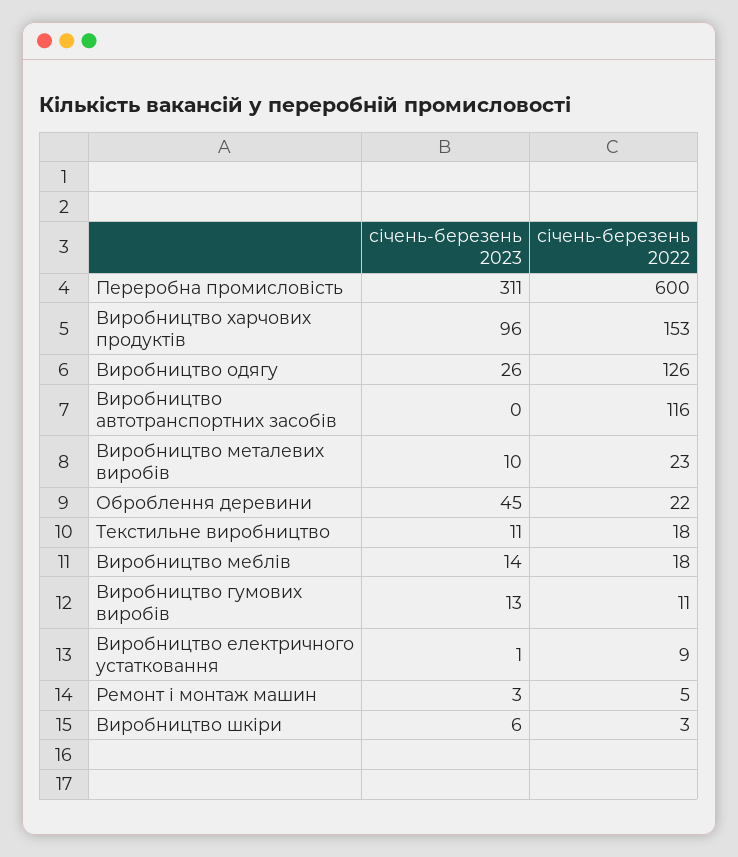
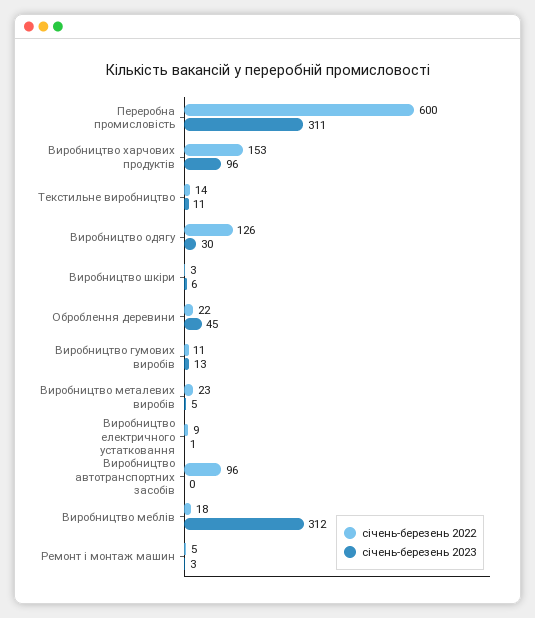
  {
    "січень-березень 2023": {
      "Переробна промисловість": 311,
      "Виробництво харчових продуктів": 96,
-     "Виробництво одягу": 26,
+     "Виробництво одягу": 30,
      "Виробництво автотранспортних засобів": 0,
-     "Виробництво металевих виробів": 10,
+     "Виробництво металевих виробів": 5,
      "Оброблення деревини": 45,
      "Текстильне виробництво": 11,
-     "Виробництво меблів": 14,
+     "Виробництво меблів": 312,
      "Виробництво гумових виробів": 13,
      "Виробництво електричного устатковання": 1,
      "Ремонт і монтаж машин": 3,
      "Виробництво шкіри": 6
    },
    "січень-березень 2022": {
      "Переробна промисловість": 600,
      "Виробництво харчових продуктів": 153,
      "Виробництво одягу": 126,
-     "Виробництво автотранспортних засобів": 116,
+     "Виробництво автотранспортних засобів": 96,
      "Виробництво металевих виробів": 23,
      "Оброблення деревини": 22,
-     "Текстильне виробництво": 18,
+     "Текстильне виробництво": 14,
      "Виробництво меблів": 18,
      "Виробництво гумових виробів": 11,
      "Виробництво електричного устатковання": 9,
      "Ремонт і монтаж машин": 5,
      "Виробництво шкіри": 3
    }
  }

